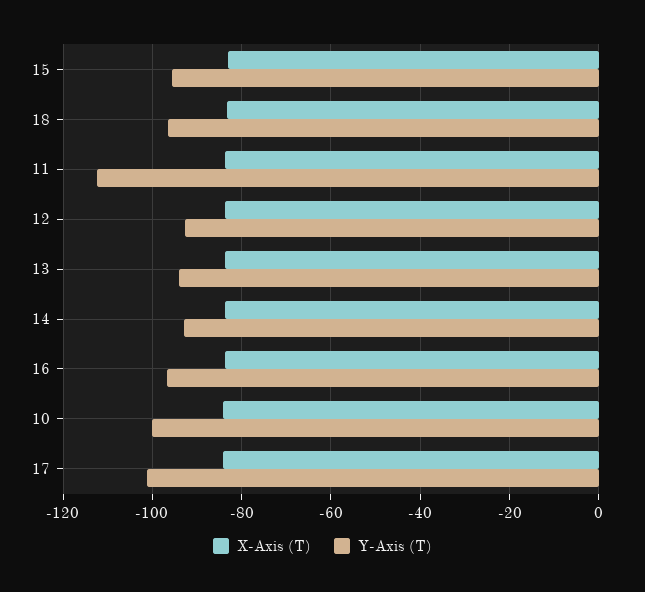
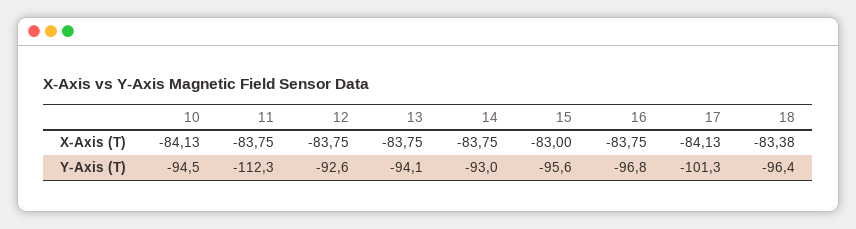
  {
    "X-Axis (T)": {
      "15": -83,
      "18": -83.38,
      "11": -83.75,
      "12": -83.75,
      "13": -83.75,
      "14": -83.75,
      "16": -83.75,
      "10": -84.13,
      "17": -84.13
    },
    "Y-Axis (T)": {
      "15": -95.6,
      "18": -96.4,
      "11": -112.3,
      "12": -92.6,
      "13": -94.1,
      "14": -93,
      "16": -96.8,
-     "10": -100,
+     "10": -94.5,
      "17": -101.3
    }
  }

